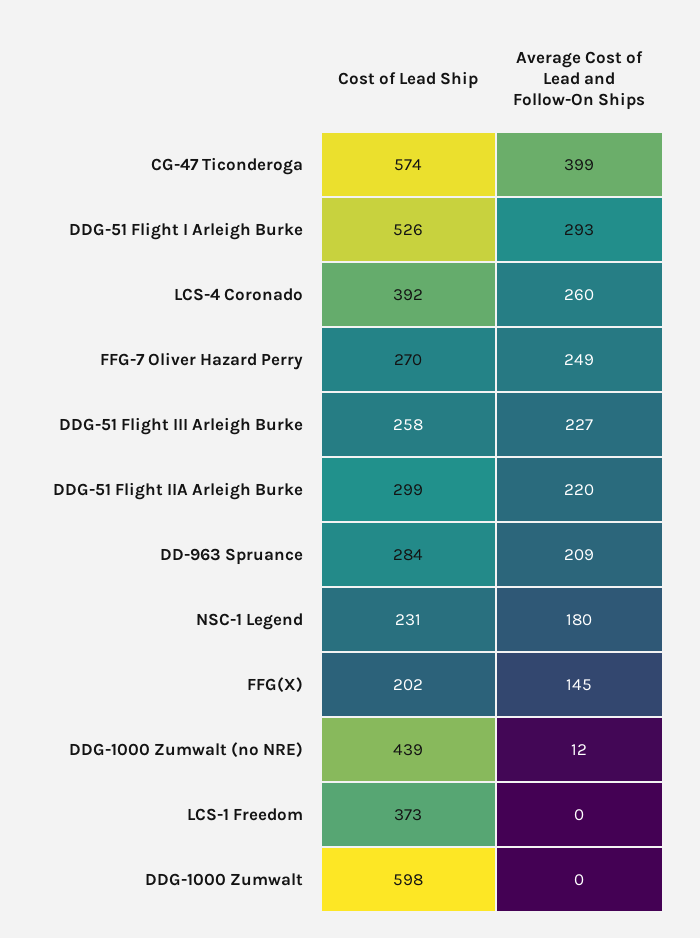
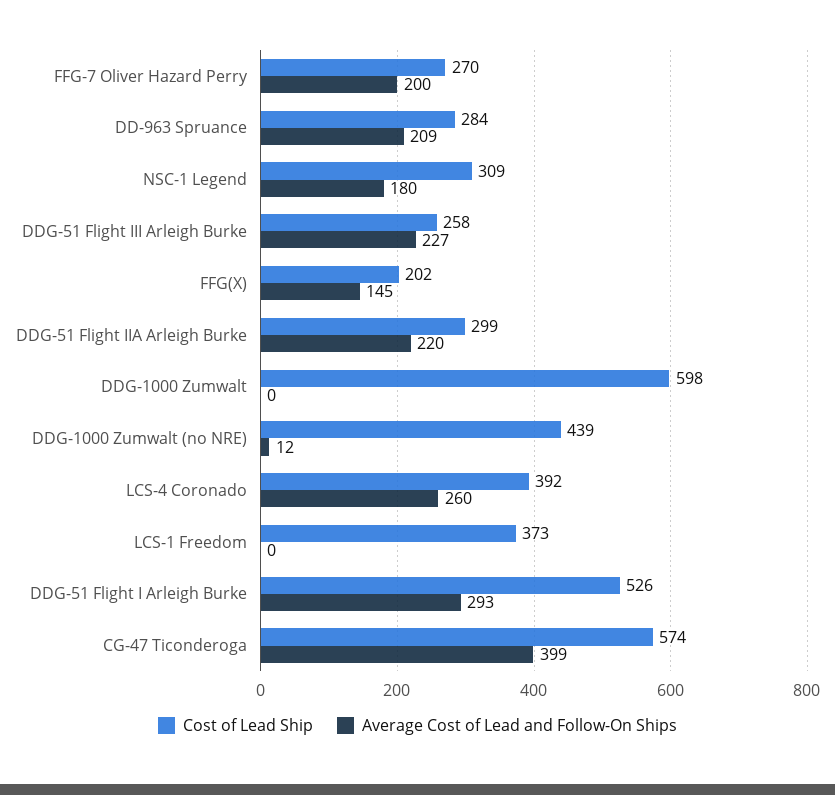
  {
    "Cost of Lead Ship": {
      "CG-47 Ticonderoga": 574,
      "DDG-51 Flight I Arleigh Burke": 526,
      "LCS-4 Coronado": 392,
      "FFG-7 Oliver Hazard Perry": 270,
      "DDG-51 Flight III Arleigh Burke": 258,
      "DDG-51 Flight IIA Arleigh Burke": 299,
      "DD-963 Spruance": 284,
-     "NSC-1 Legend": 231,
+     "NSC-1 Legend": 309,
      "FFG(X)": 202,
      "DDG-1000 Zumwalt (no NRE)": 439,
      "LCS-1 Freedom": 373,
      "DDG-1000 Zumwalt": 598
    },
    "Average Cost of Lead and Follow-On Ships": {
      "CG-47 Ticonderoga": 399,
      "DDG-51 Flight I Arleigh Burke": 293,
      "LCS-4 Coronado": 260,
-     "FFG-7 Oliver Hazard Perry": 249,
+     "FFG-7 Oliver Hazard Perry": 200,
      "DDG-51 Flight III Arleigh Burke": 227,
      "DDG-51 Flight IIA Arleigh Burke": 220,
      "DD-963 Spruance": 209,
      "NSC-1 Legend": 180,
      "FFG(X)": 145,
      "DDG-1000 Zumwalt (no NRE)": 12,
      "LCS-1 Freedom": 0,
      "DDG-1000 Zumwalt": 0
    }
  }

